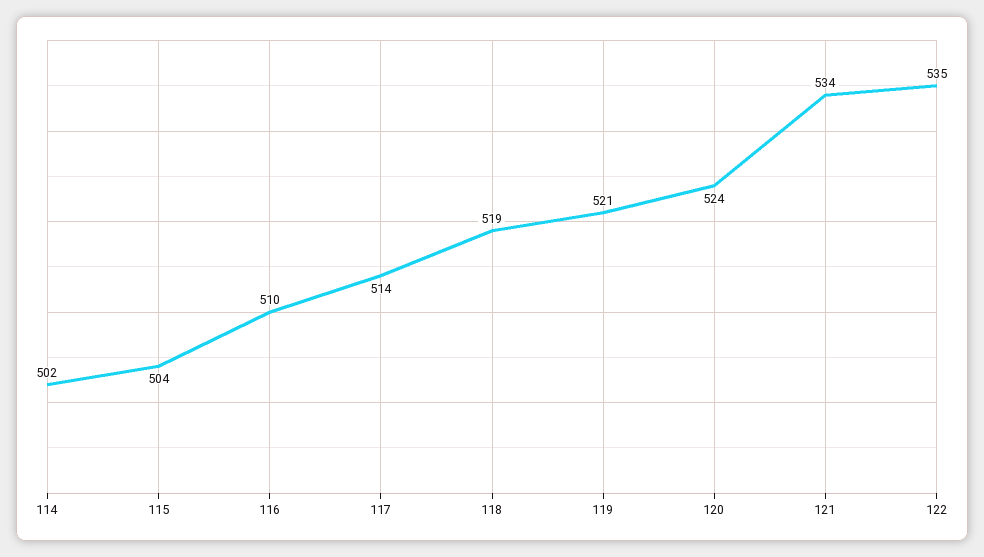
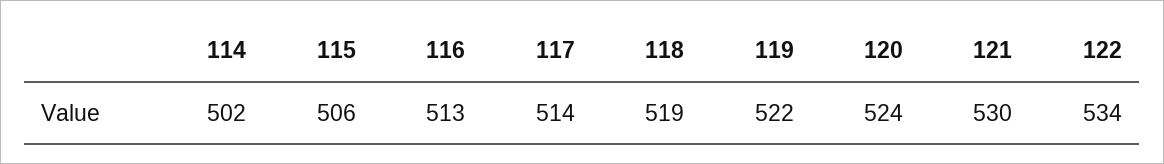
  {
    "114": 502,
-   "115": 504,
+   "115": 506,
-   "116": 510,
+   "116": 513,
    "117": 514,
    "118": 519,
-   "119": 521,
+   "119": 522,
    "120": 524,
-   "121": 534,
+   "121": 530,
-   "122": 535
+   "122": 534
  }

